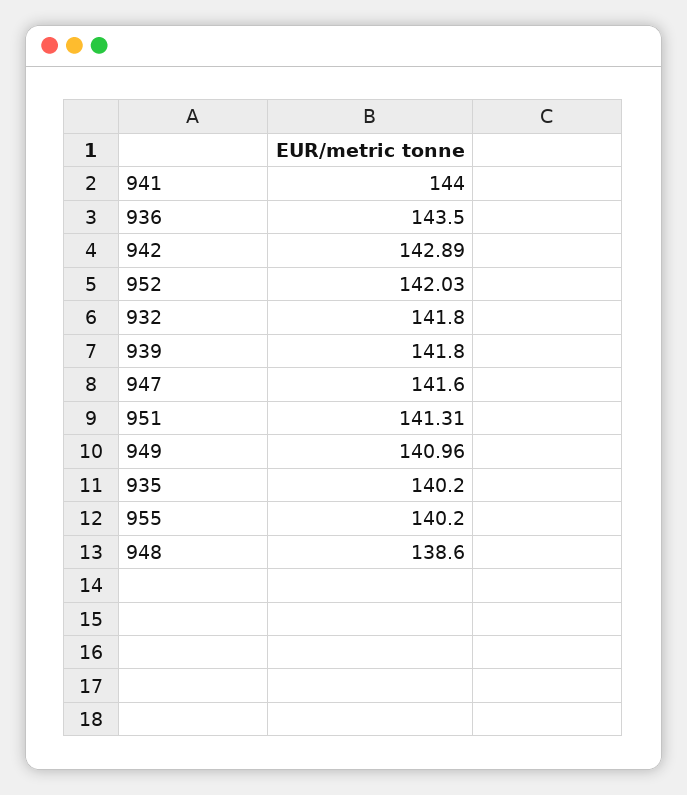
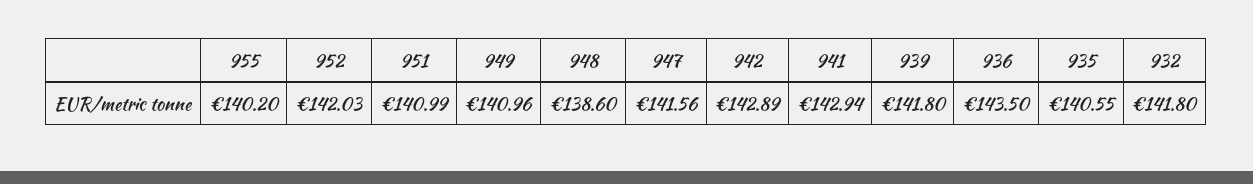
  {
-   "941": 144,
+   "941": 142.94,
    "936": 143.5,
    "942": 142.89,
    "952": 142.03,
    "932": 141.8,
    "939": 141.8,
-   "947": 141.6,
+   "947": 141.56,
-   "951": 141.31,
+   "951": 140.99,
    "949": 140.96,
-   "935": 140.2,
+   "935": 140.55,
    "955": 140.2,
    "948": 138.6
  }

